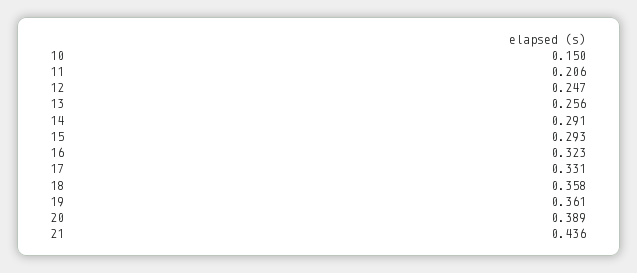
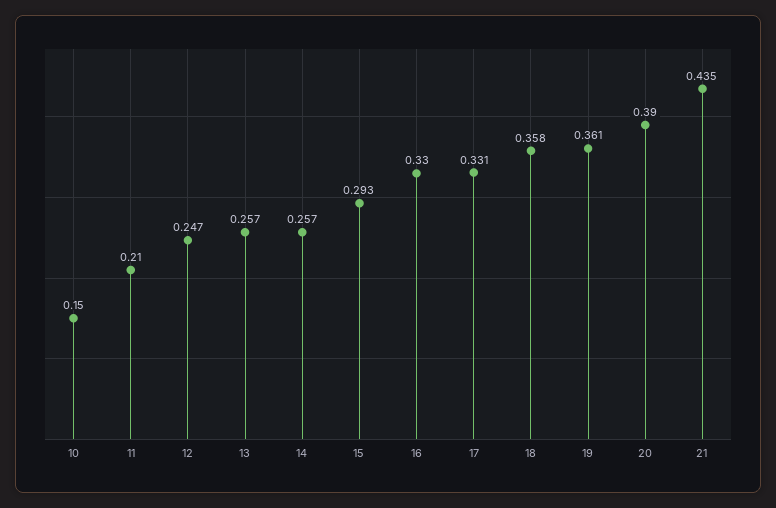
  {
    "10": 0.15,
-   "11": 0.206,
+   "11": 0.21,
    "12": 0.247,
-   "13": 0.256,
+   "13": 0.257,
-   "14": 0.291,
+   "14": 0.257,
    "15": 0.293,
-   "16": 0.323,
+   "16": 0.33,
    "17": 0.331,
    "18": 0.358,
    "19": 0.361,
-   "20": 0.389,
+   "20": 0.39,
-   "21": 0.436
+   "21": 0.435
  }

